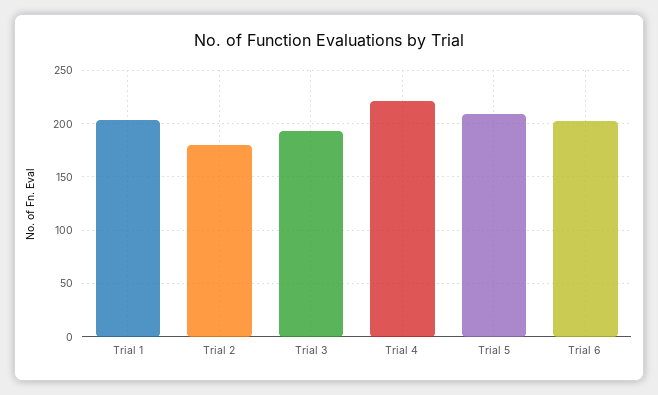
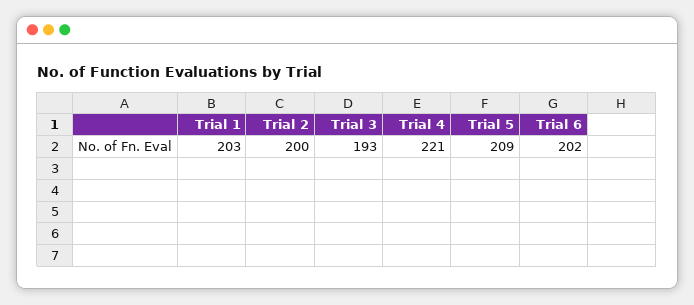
  {
    "Trial 1": 203,
-   "Trial 2": 180,
+   "Trial 2": 200,
    "Trial 3": 193,
    "Trial 4": 221,
    "Trial 5": 209,
    "Trial 6": 202
  }

